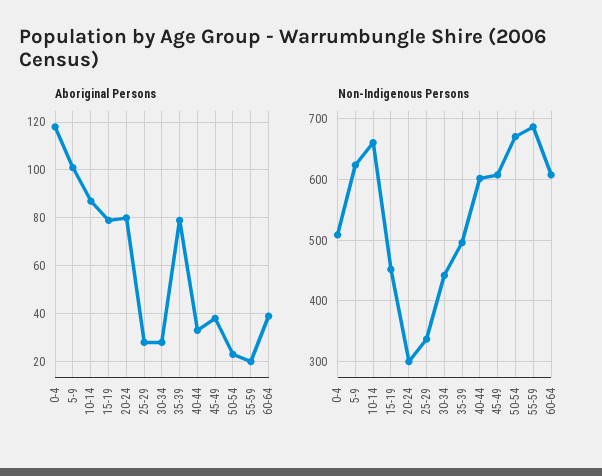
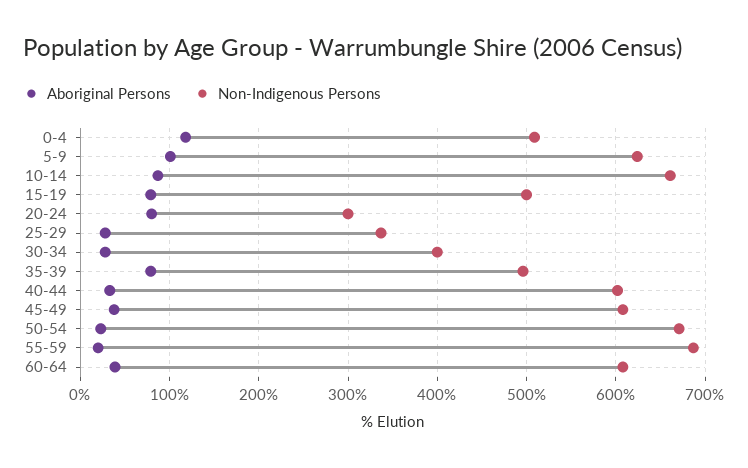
  {
    "Aboriginal Persons": {
      "0-4": 120,
      "5-9": 100,
      "10-14": 85,
      "15-19": 80,
      "20-24": 80,
      "25-29": 30,
      "30-34": 30,
      "35-39": 80,
      "40-44": 35,
      "45-49": 40,
      "50-54": 25,
      "55-59": 20,
      "60-64": 40
    },
    "Non-Indigenous Persons": {
      "0-4": 510,
      "5-9": 620,
      "10-14": 660,
-     "15-19": 450,
+     "15-19": 500,
      "20-24": 300,
      "25-29": 340,
-     "30-34": 440,
+     "30-34": 400,
      "35-39": 500,
      "40-44": 600,
      "45-49": 610,
      "50-54": 670,
      "55-59": 690,
      "60-64": 610
    }
  }

